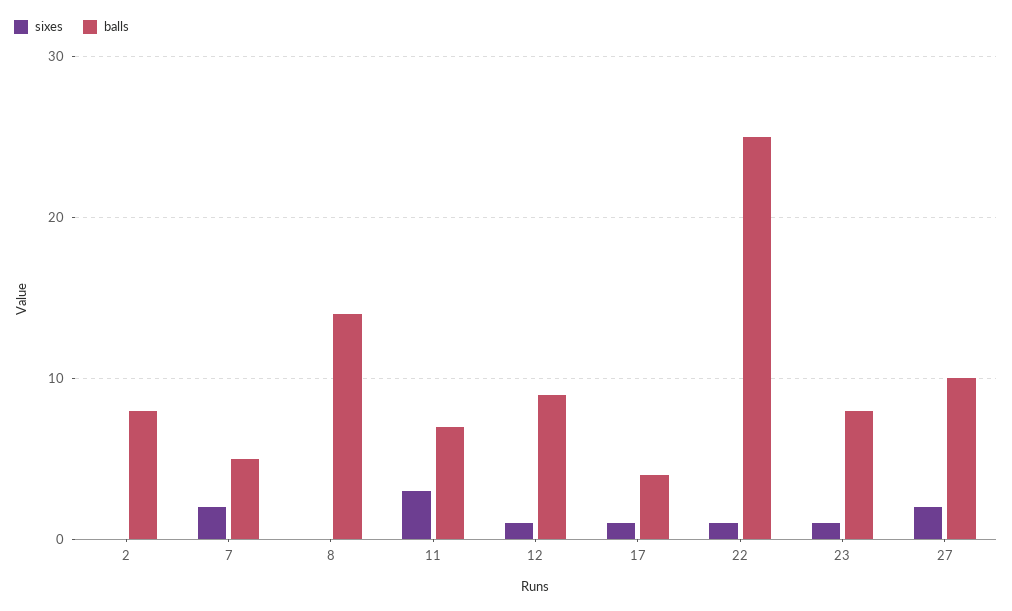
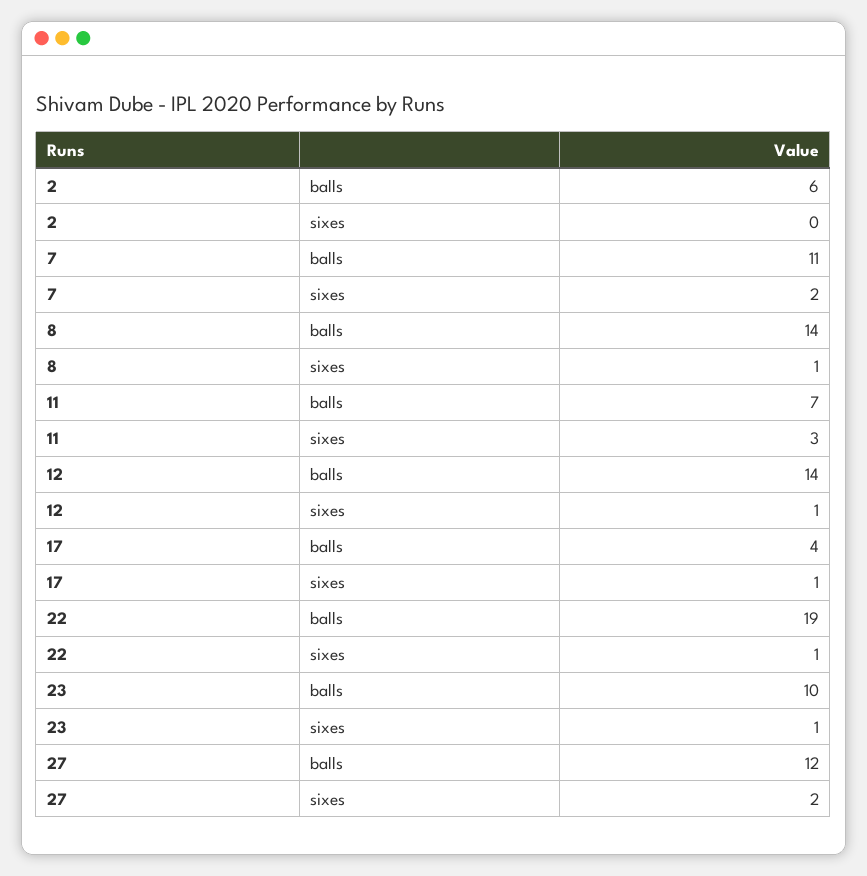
  {
    "sixes": {
      "2": 0,
      "7": 2,
-     "8": 0,
+     "8": 1,
      "11": 3,
      "12": 1,
      "17": 1,
      "22": 1,
      "23": 1,
      "27": 2
    },
    "balls": {
-     "2": 8,
+     "2": 6,
-     "7": 5,
+     "7": 11,
      "8": 14,
      "11": 7,
-     "12": 9,
+     "12": 14,
      "17": 4,
-     "22": 25,
+     "22": 19,
-     "23": 8,
+     "23": 10,
-     "27": 10
+     "27": 12
    }
  }

